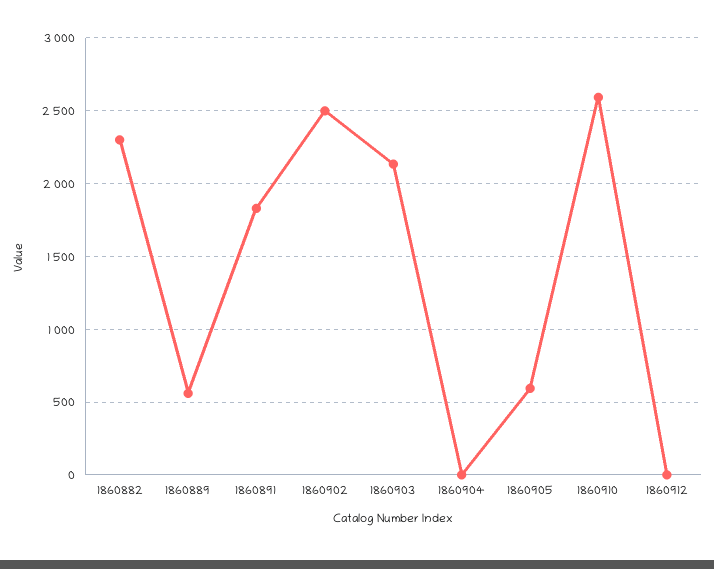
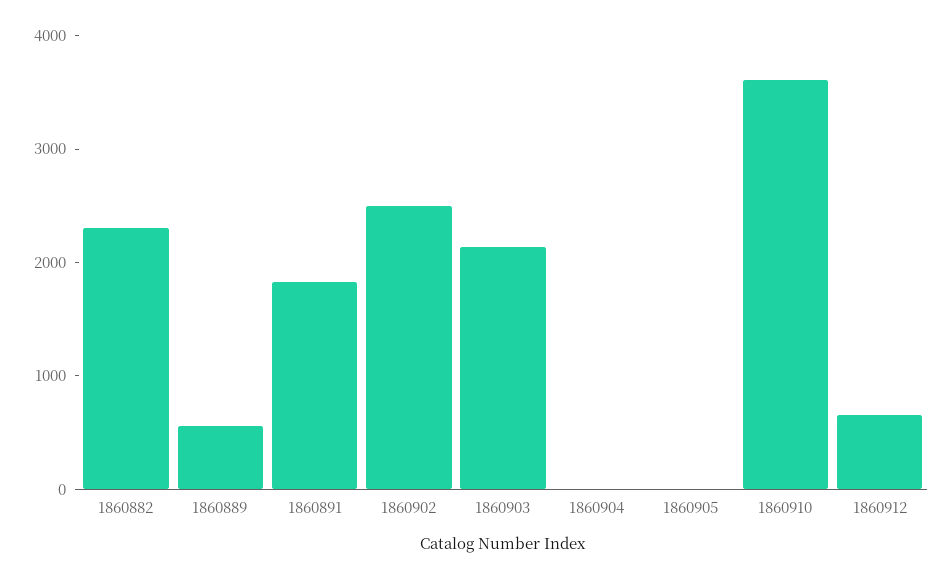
  {
    "1860882": 2300,
    "1860889": 550,
    "1860891": 1850,
    "1860902": 2500,
    "1860903": 2150,
    "1860904": 0,
-   "1860905": 600,
+   "1860905": 0,
-   "1860910": 2600,
+   "1860910": 3600,
-   "1860912": 0
+   "1860912": 600
  }

